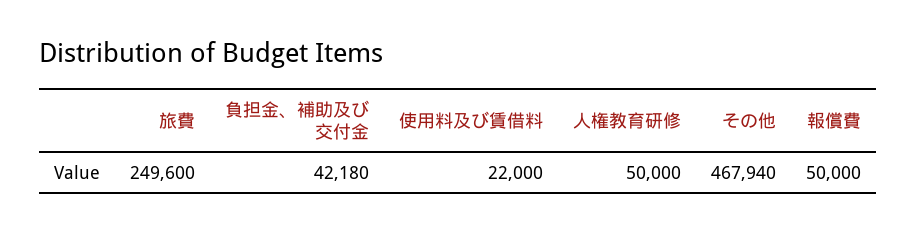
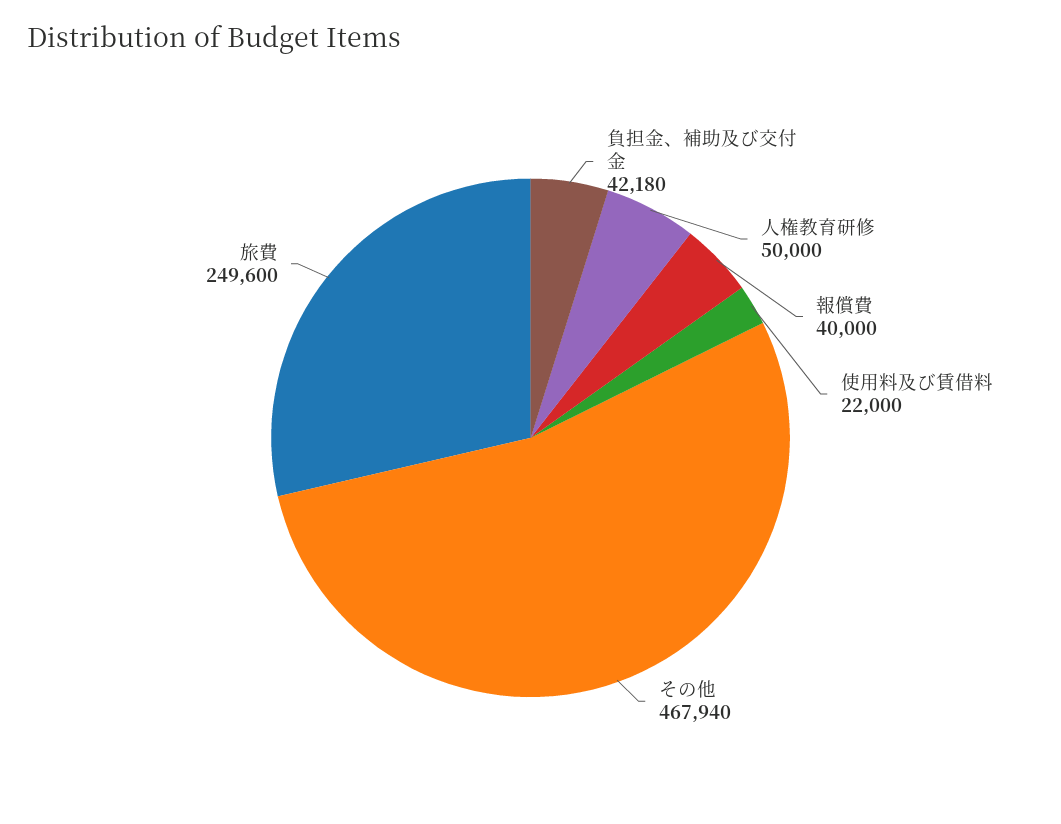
  {
    "旅費": 249600,
    "負担金、補助及び交付金": 42180,
    "使用料及び賃借料": 22000,
    "人権教育研修": 50000,
    "その他": 467940,
-   "報償費": 50000
+   "報償費": 40000
  }

